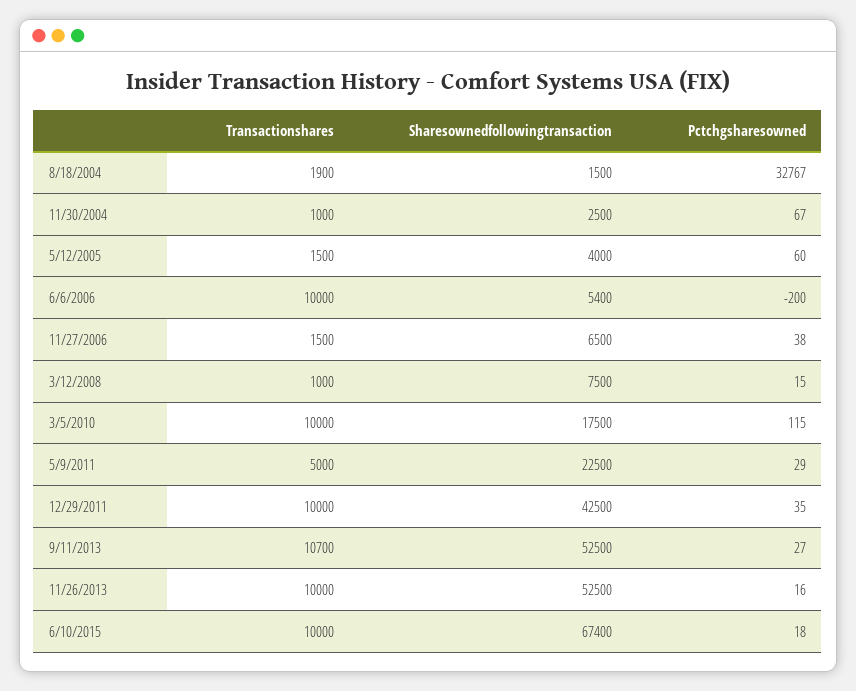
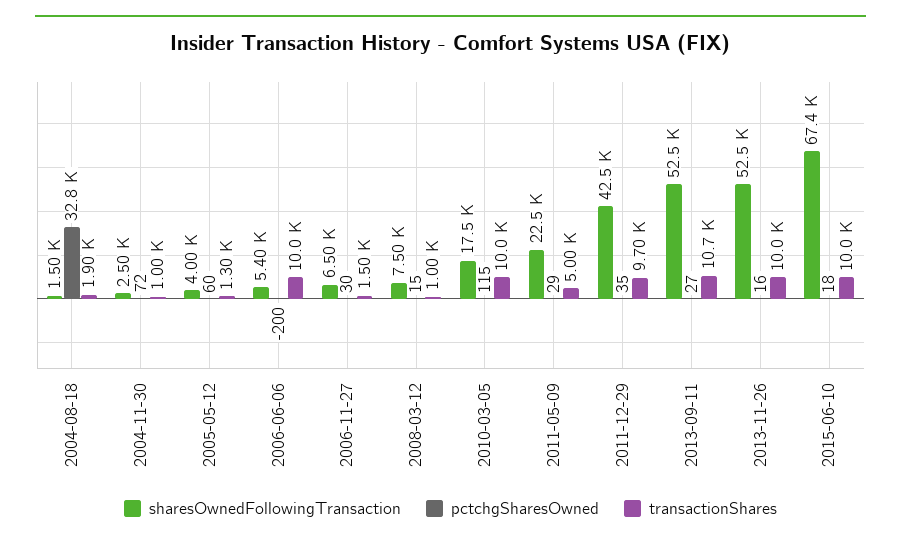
  {
    "Transactionshares": {
      "8/18/2004": 1900,
      "11/30/2004": 1000,
-     "5/12/2005": 1500,
+     "5/12/2005": 1300,
      "6/6/2006": 10000,
      "11/27/2006": 1500,
      "3/12/2008": 1000,
      "3/5/2010": 10000,
      "5/9/2011": 5000,
-     "12/29/2011": 10000,
+     "12/29/2011": 9700,
      "9/11/2013": 10700,
      "11/26/2013": 10000,
      "6/10/2015": 10000
    },
    "Sharesownedfollowingtransaction": {
      "8/18/2004": 1500,
      "11/30/2004": 2500,
      "5/12/2005": 4000,
      "6/6/2006": 5400,
      "11/27/2006": 6500,
      "3/12/2008": 7500,
      "3/5/2010": 17500,
      "5/9/2011": 22500,
      "12/29/2011": 42500,
      "9/11/2013": 52500,
      "11/26/2013": 52500,
      "6/10/2015": 67400
    },
    "Pctchgsharesowned": {
      "8/18/2004": 32767,
-     "11/30/2004": 67,
+     "11/30/2004": 72,
      "5/12/2005": 60,
      "6/6/2006": -200,
-     "11/27/2006": 38,
+     "11/27/2006": 30,
      "3/12/2008": 15,
      "3/5/2010": 115,
      "5/9/2011": 29,
      "12/29/2011": 35,
      "9/11/2013": 27,
      "11/26/2013": 16,
      "6/10/2015": 18
    }
  }

